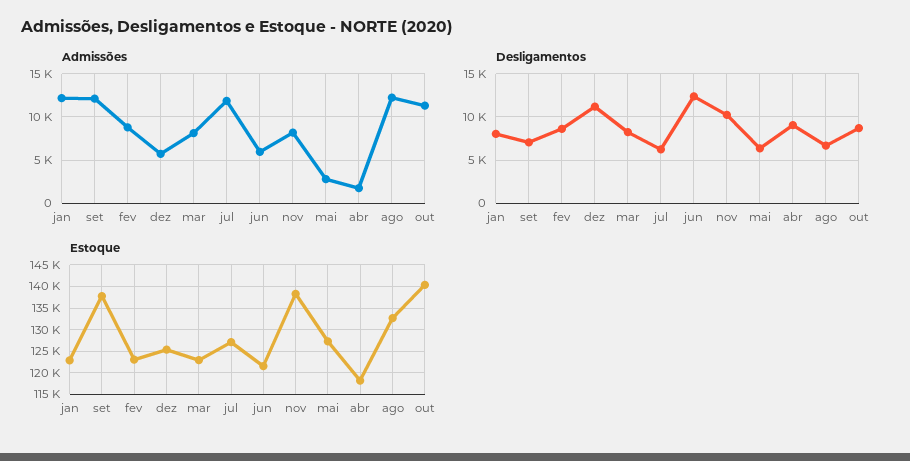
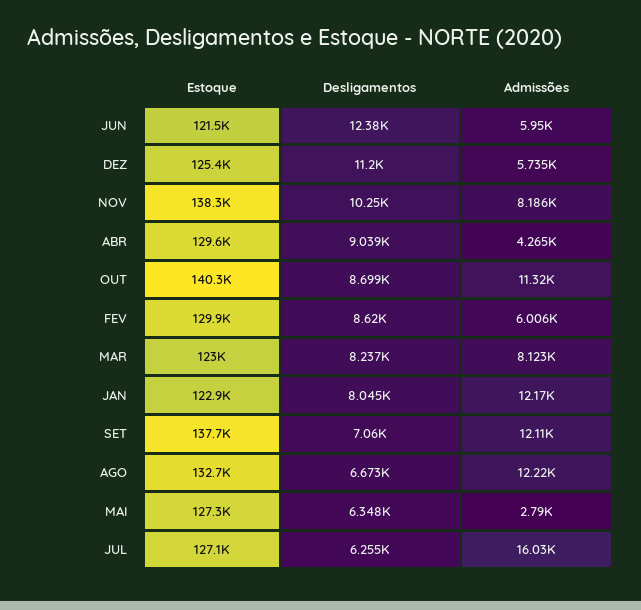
  {
    "Admissões": {
      "jan": 12170,
      "set": 12110,
-     "fev": 9000,
+     "fev": 6006,
      "dez": 5735,
      "mar": 8123,
-     "jul": 12000,
+     "jul": 16030,
      "jun": 5950,
      "nov": 8186,
      "mai": 2790,
-     "abr": 2000,
+     "abr": 4265,
      "ago": 12220,
      "out": 11320
    },
    "Desligamentos": {
      "jan": 8045,
      "set": 7060,
      "fev": 8620,
      "dez": 11200,
      "mar": 8237,
      "jul": 6255,
      "jun": 12380,
      "nov": 10250,
      "mai": 6348,
      "abr": 9039,
      "ago": 6673,
      "out": 8699
    },
    "Estoque": {
      "jan": 122900,
      "set": 137700,
-     "fev": 122500,
+     "fev": 129900,
      "dez": 125400,
      "mar": 123000,
      "jul": 127100,
      "jun": 121500,
      "nov": 138300,
      "mai": 127300,
-     "abr": 117500,
+     "abr": 129600,
      "ago": 132700,
      "out": 140300
    }
  }

